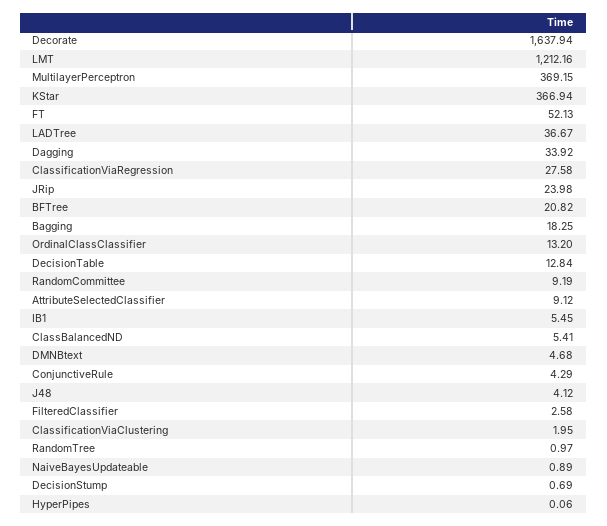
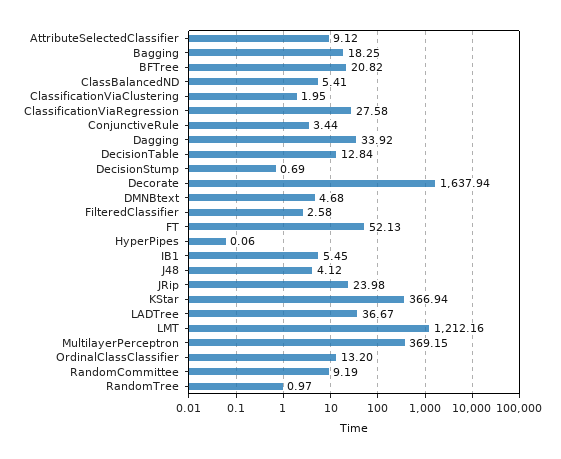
  {
    "Decorate": 1637.94,
    "LMT": 1212.16,
    "MultilayerPerceptron": 369.15,
    "KStar": 366.94,
    "FT": 52.13,
    "LADTree": 36.67,
    "Dagging": 33.92,
    "ClassificationViaRegression": 27.58,
    "JRip": 23.98,
    "BFTree": 20.82,
    "Bagging": 18.25,
    "OrdinalClassClassifier": 13.2,
    "DecisionTable": 12.84,
    "RandomCommittee": 9.19,
    "AttributeSelectedClassifier": 9.12,
    "IB1": 5.45,
    "ClassBalancedND": 5.41,
    "DMNBtext": 4.68,
-   "ConjunctiveRule": 4.29,
+   "ConjunctiveRule": 3.44,
    "J48": 4.12,
    "FilteredClassifier": 2.58,
    "ClassificationViaClustering": 1.95,
    "RandomTree": 0.97,
-   "NaiveBayesUpdateable": 0.89,
    "DecisionStump": 0.69,
    "HyperPipes": 0.06
  }

